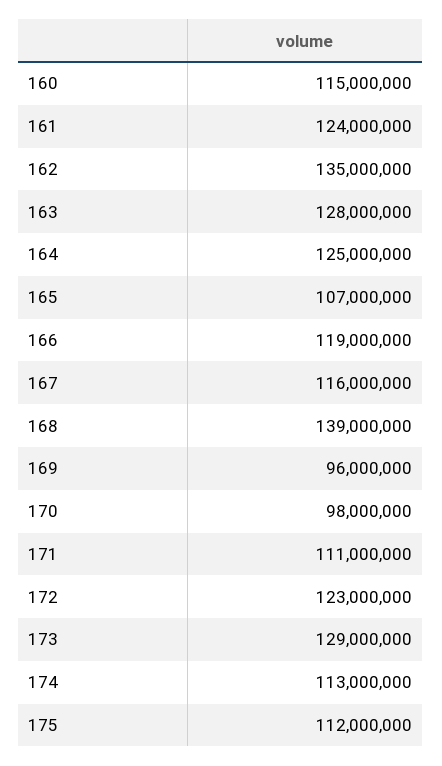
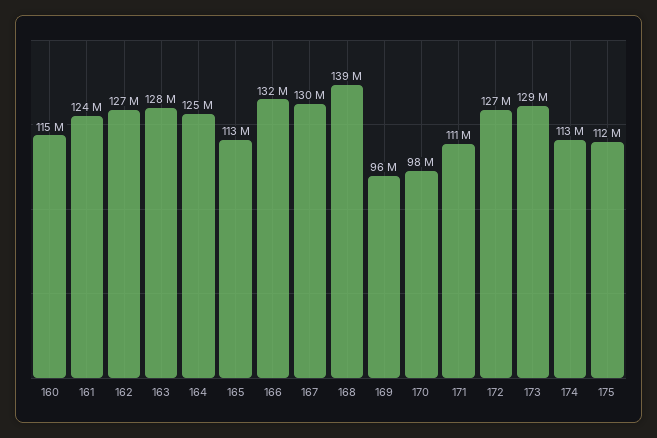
  {
    "160": 115000000,
    "161": 124000000,
-   "162": 135000000,
+   "162": 127000000,
    "163": 128000000,
    "164": 125000000,
-   "165": 107000000,
+   "165": 113000000,
-   "166": 119000000,
+   "166": 132000000,
-   "167": 116000000,
+   "167": 130000000,
    "168": 139000000,
    "169": 96000000,
    "170": 98000000,
    "171": 111000000,
-   "172": 123000000,
+   "172": 127000000,
    "173": 129000000,
    "174": 113000000,
    "175": 112000000
  }

